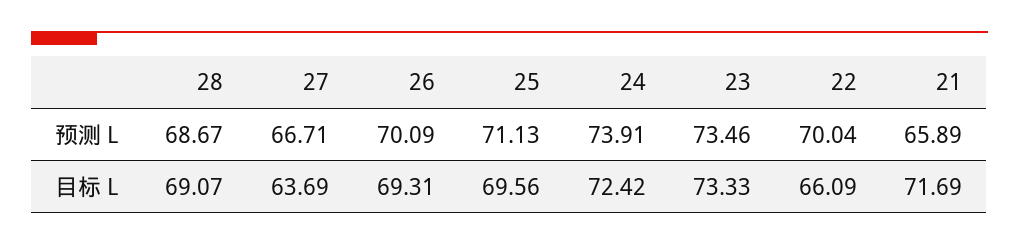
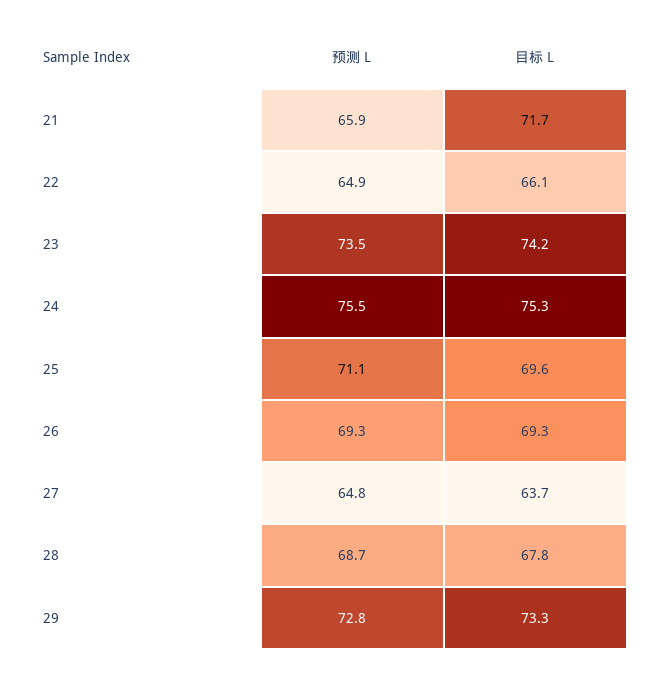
  {
    "28": {
      "预测 L": 68.67,
-     "目标 L": 69.07
+     "目标 L": 67.8
    },
    "27": {
-     "预测 L": 66.71,
+     "预测 L": 64.8,
      "目标 L": 63.69
    },
    "26": {
-     "预测 L": 70.09,
+     "预测 L": 69.3,
      "目标 L": 69.31
    },
    "25": {
      "预测 L": 71.13,
      "目标 L": 69.56
    },
    "24": {
-     "预测 L": 73.91,
+     "预测 L": 75.5,
-     "目标 L": 72.42
+     "目标 L": 75.3
    },
    "23": {
      "预测 L": 73.46,
-     "目标 L": 73.33
+     "目标 L": 74.2
    },
    "22": {
-     "预测 L": 70.04,
+     "预测 L": 64.9,
      "目标 L": 66.09
    },
    "21": {
      "预测 L": 65.89,
      "目标 L": 71.69
-   }
+   },
+   "29": {
+     "预测 L": 72.8,
+     "目标 L": 73.3
+   }
  }

